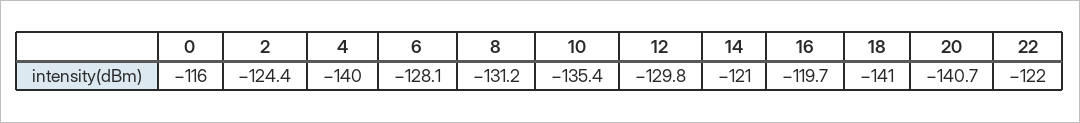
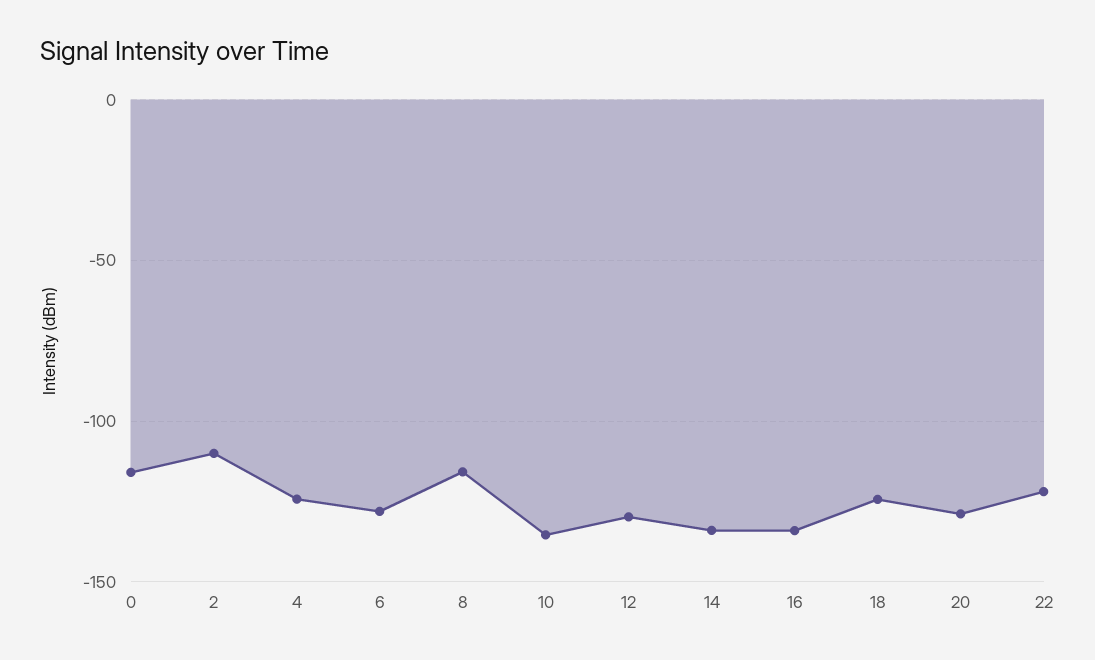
  {
    "0": -116,
-   "2": -124.4,
+   "2": -110,
-   "4": -140,
+   "4": -125,
    "6": -128.1,
-   "8": -131.2,
+   "8": -115,
    "10": -135.4,
    "12": -129.8,
-   "14": -121,
+   "14": -135,
-   "16": -119.7,
+   "16": -135,
-   "18": -141,
+   "18": -125,
-   "20": -140.7,
+   "20": -130,
    "22": -122
  }

